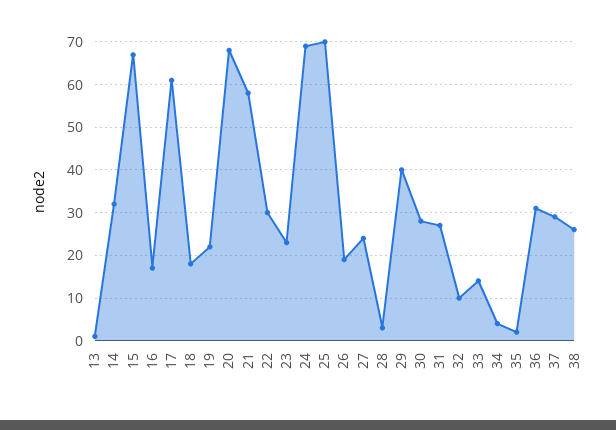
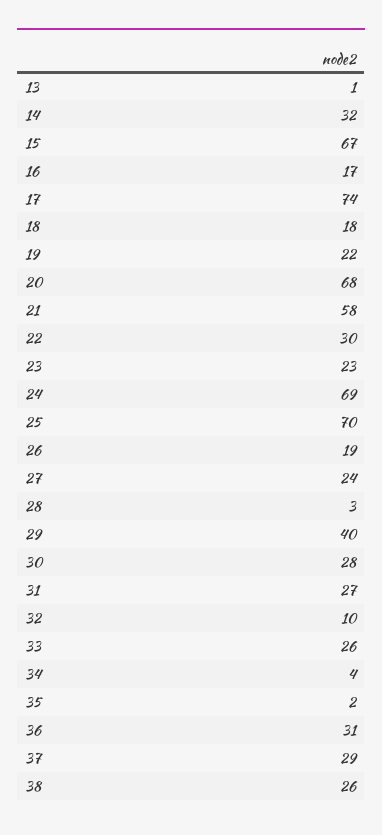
  {
    "13": 1,
    "14": 32,
    "15": 67,
    "16": 17,
-   "17": 60,
+   "17": 74,
    "18": 18,
    "19": 22,
    "20": 68,
    "21": 58,
    "22": 30,
    "23": 23,
    "24": 69,
    "25": 70,
    "26": 19,
    "27": 24,
    "28": 3,
    "29": 40,
    "30": 28,
    "31": 27,
    "32": 10,
-   "33": 15,
+   "33": 26,
    "34": 4,
    "35": 2,
    "36": 31,
    "37": 29,
    "38": 26
  }

